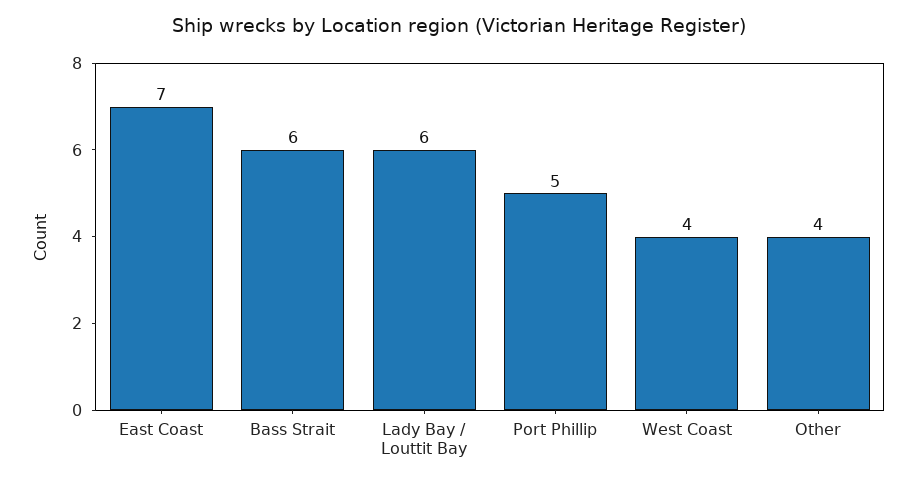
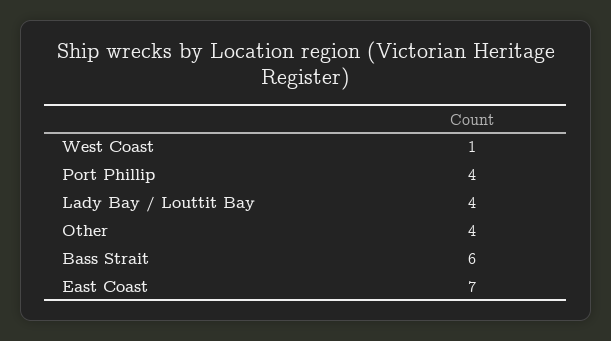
  {
    "East Coast": 7,
    "Bass Strait": 6,
-   "Lady Bay / Louttit Bay": 6,
+   "Lady Bay / Louttit Bay": 4,
-   "Port Phillip": 5,
+   "Port Phillip": 4,
-   "West Coast": 4,
+   "West Coast": 1,
    "Other": 4
  }

